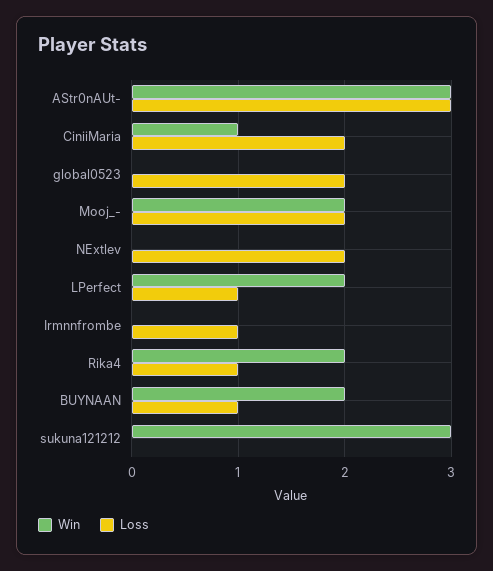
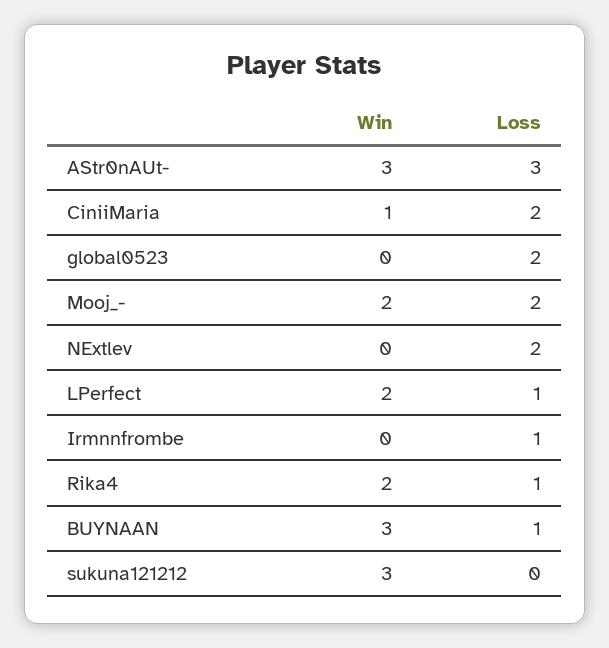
  {
    "Win": {
      "AStr0nAUt-": 3,
      "CiniiMaria": 1,
      "global0523": 0,
      "Mooj_-": 2,
      "NExtlev": 0,
      "LPerfect": 2,
      "Irmnnfrombe": 0,
      "Rika4": 2,
-     "BUYNAAN": 2,
+     "BUYNAAN": 3,
      "sukuna121212": 3
    },
    "Loss": {
      "AStr0nAUt-": 3,
      "CiniiMaria": 2,
      "global0523": 2,
      "Mooj_-": 2,
      "NExtlev": 2,
      "LPerfect": 1,
      "Irmnnfrombe": 1,
      "Rika4": 1,
      "BUYNAAN": 1,
      "sukuna121212": 0
    }
  }

